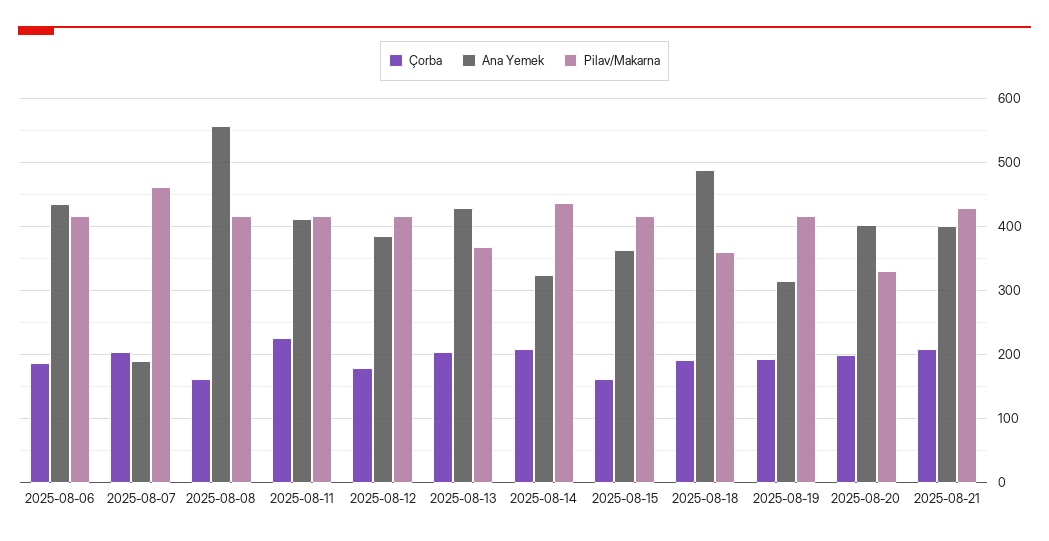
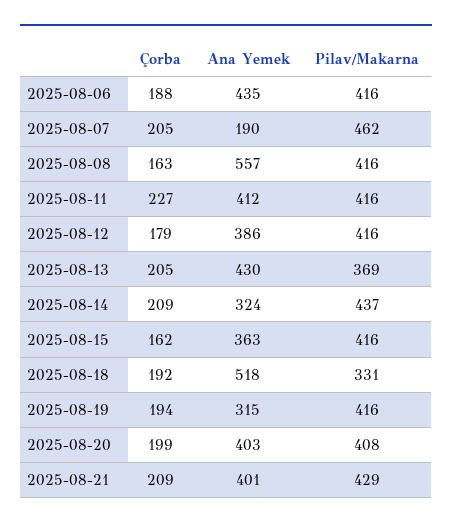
  {
    "Çorba": {
      "2025-08-06": 188,
      "2025-08-07": 205,
      "2025-08-08": 163,
      "2025-08-11": 227,
      "2025-08-12": 179,
      "2025-08-13": 205,
      "2025-08-14": 209,
      "2025-08-15": 162,
      "2025-08-18": 192,
      "2025-08-19": 194,
      "2025-08-20": 199,
      "2025-08-21": 209
    },
    "Ana Yemek": {
      "2025-08-06": 435,
      "2025-08-07": 190,
      "2025-08-08": 557,
      "2025-08-11": 412,
      "2025-08-12": 386,
      "2025-08-13": 430,
      "2025-08-14": 324,
      "2025-08-15": 363,
-     "2025-08-18": 490,
+     "2025-08-18": 518,
      "2025-08-19": 315,
      "2025-08-20": 403,
      "2025-08-21": 401
    },
    "Pilav/Makarna": {
      "2025-08-06": 416,
      "2025-08-07": 462,
      "2025-08-08": 416,
      "2025-08-11": 416,
      "2025-08-12": 416,
      "2025-08-13": 369,
      "2025-08-14": 437,
      "2025-08-15": 416,
-     "2025-08-18": 360,
+     "2025-08-18": 331,
      "2025-08-19": 416,
-     "2025-08-20": 330,
+     "2025-08-20": 408,
      "2025-08-21": 429
    }
  }

